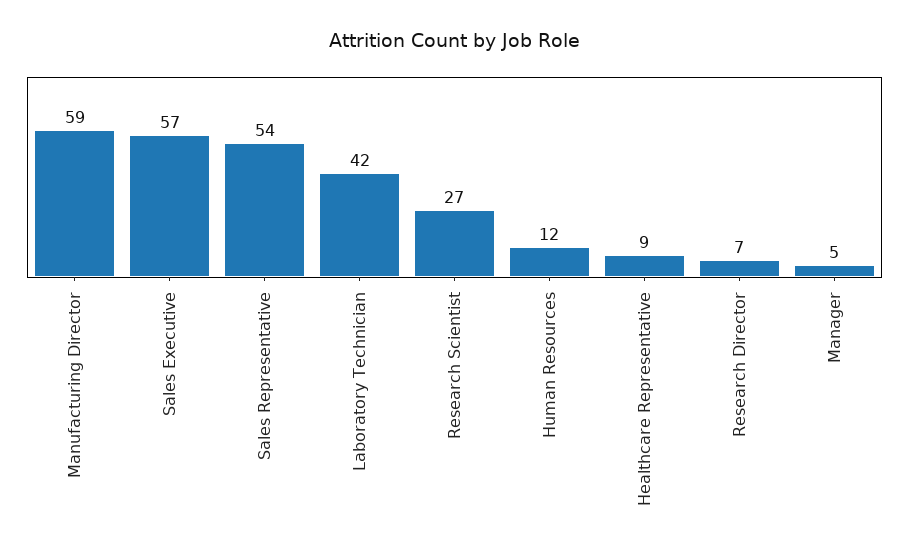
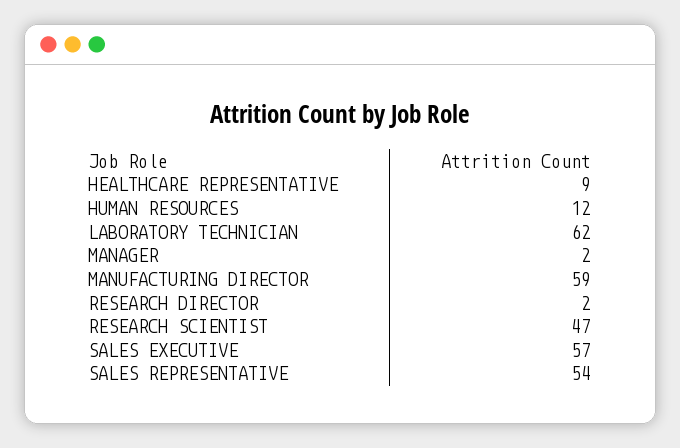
  {
    "Manufacturing Director": 59,
    "Sales Executive": 57,
    "Sales Representative": 54,
-   "Laboratory Technician": 42,
+   "Laboratory Technician": 62,
-   "Research Scientist": 27,
+   "Research Scientist": 47,
    "Human Resources": 12,
    "Healthcare Representative": 9,
-   "Research Director": 7,
+   "Research Director": 2,
-   "Manager": 5
+   "Manager": 2
  }

